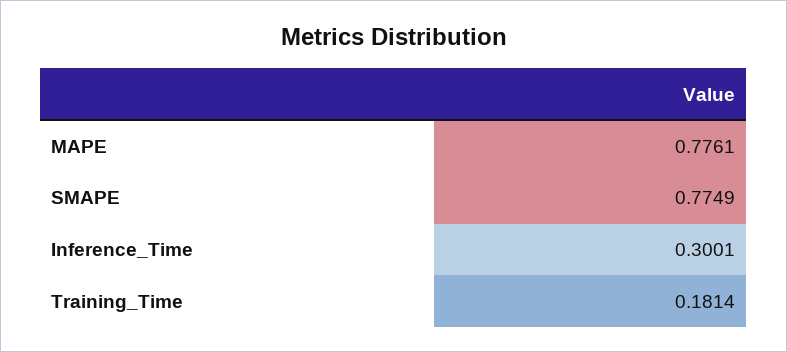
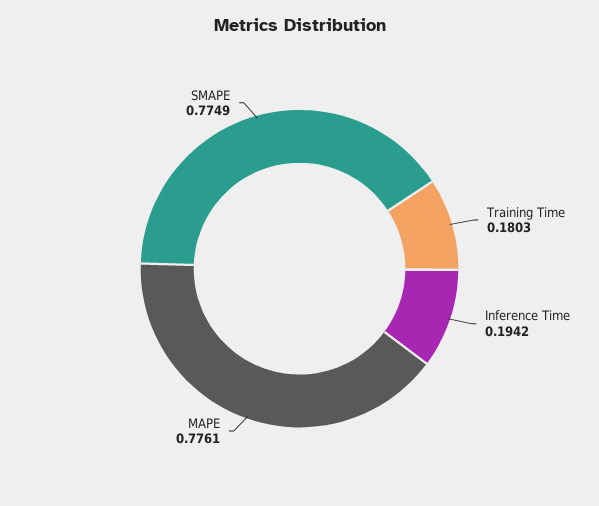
  {
    "MAPE": 0.7761,
    "SMAPE": 0.7749,
-   "Inference_Time": 0.3001,
+   "Inference_Time": 0.1942,
-   "Training_Time": 0.1814
+   "Training_Time": 0.1803
  }

